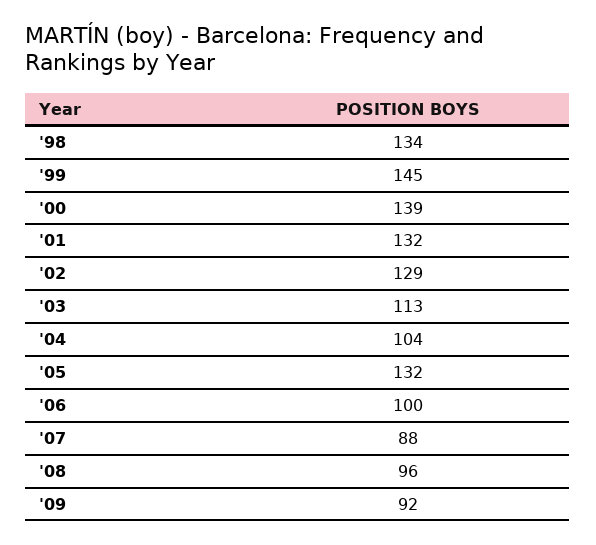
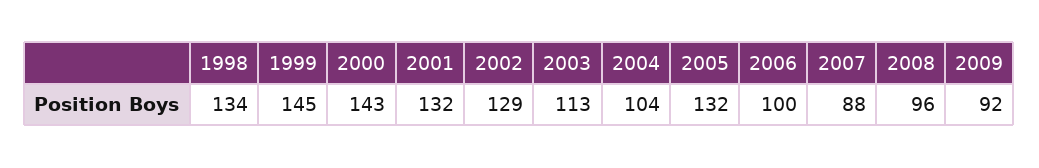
  {
    "'98": 134,
    "'99": 145,
-   "'00": 139,
+   "'00": 143,
    "'01": 132,
    "'02": 129,
    "'03": 113,
    "'04": 104,
    "'05": 132,
    "'06": 100,
    "'07": 88,
    "'08": 96,
    "'09": 92
  }

